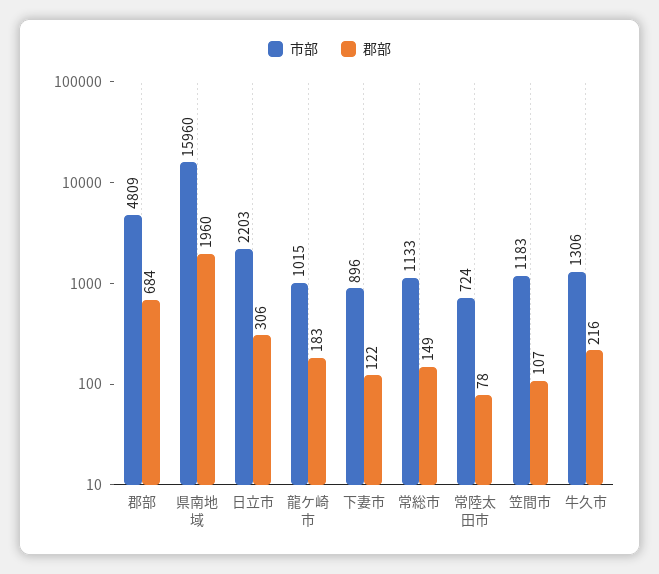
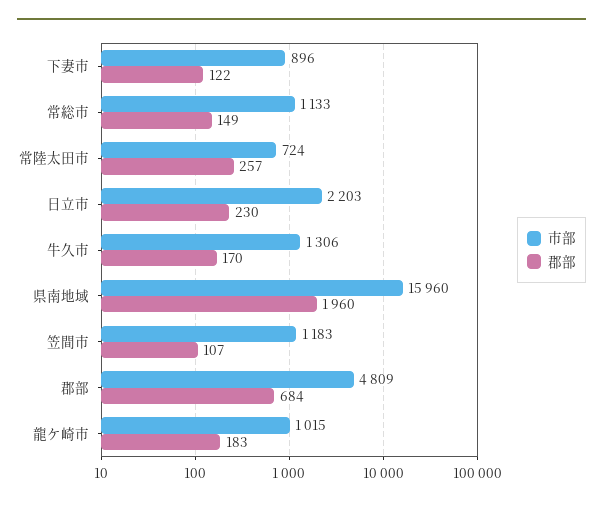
  {
    "市部": {
      "郡部": 4809,
      "県南地域": 15960,
      "日立市": 2203,
      "龍ケ崎市": 1015,
      "下妻市": 896,
      "常総市": 1133,
      "常陸太田市": 724,
      "笠間市": 1183,
      "牛久市": 1306
    },
    "郡部": {
      "郡部": 684,
      "県南地域": 1960,
-     "日立市": 306,
+     "日立市": 230,
      "龍ケ崎市": 183,
      "下妻市": 122,
      "常総市": 149,
-     "常陸太田市": 78,
+     "常陸太田市": 257,
      "笠間市": 107,
-     "牛久市": 216
+     "牛久市": 170
    }
  }

